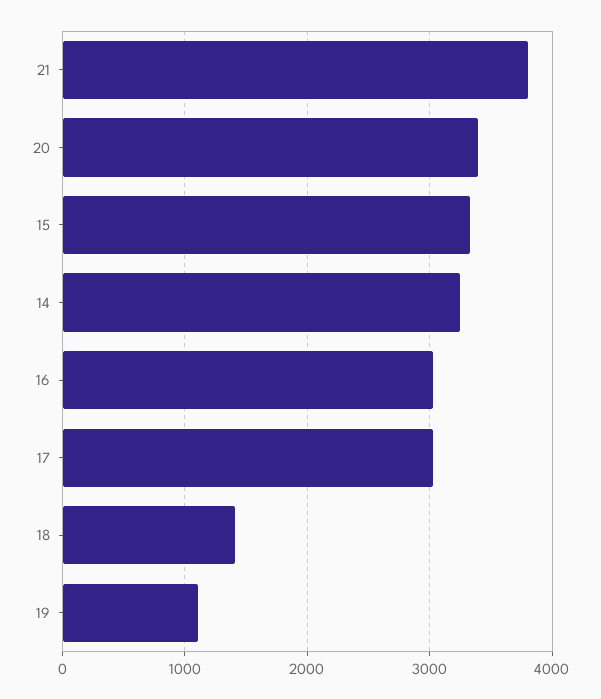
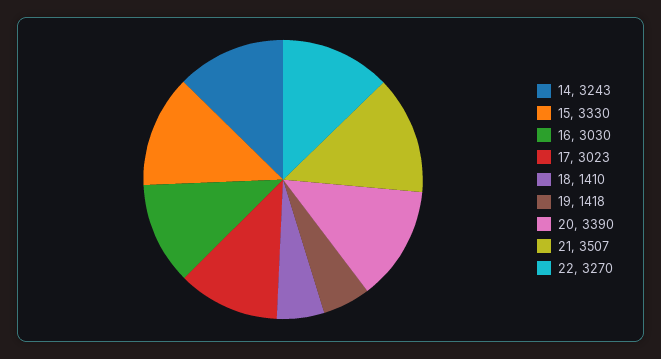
  {
-   "21": 3800,
+   "21": 3507,
    "20": 3390,
    "15": 3330,
    "14": 3243,
    "16": 3030,
    "17": 3023,
    "18": 1410,
-   "19": 1100
+   "19": 1418,
+   "22": 3270
  }

